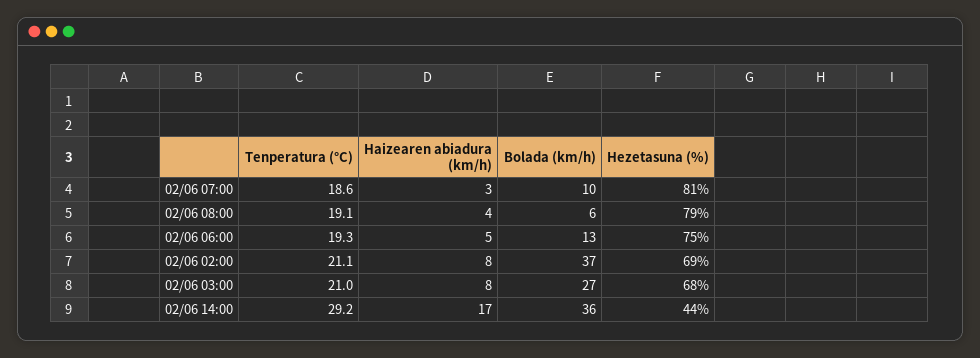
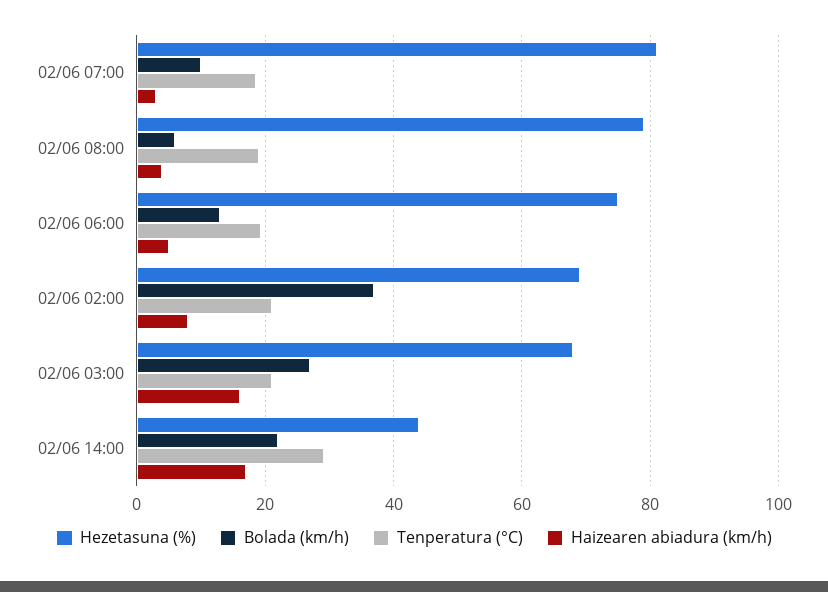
  {
    "Tenperatura (°C)": {
      "02/06 07:00": 18.6,
      "02/06 08:00": 19.1,
      "02/06 06:00": 19.3,
      "02/06 02:00": 21.1,
      "02/06 03:00": 21,
      "02/06 14:00": 29.2
    },
    "Haizearen abiadura (km/h)": {
      "02/06 07:00": 3,
      "02/06 08:00": 4,
      "02/06 06:00": 5,
      "02/06 02:00": 8,
-     "02/06 03:00": 8,
+     "02/06 03:00": 16,
      "02/06 14:00": 17
    },
    "Bolada (km/h)": {
      "02/06 07:00": 10,
      "02/06 08:00": 6,
      "02/06 06:00": 13,
      "02/06 02:00": 37,
      "02/06 03:00": 27,
-     "02/06 14:00": 36
+     "02/06 14:00": 22
    },
    "Hezetasuna (%)": {
      "02/06 07:00": 81,
      "02/06 08:00": 79,
      "02/06 06:00": 75,
      "02/06 02:00": 69,
      "02/06 03:00": 68,
      "02/06 14:00": 44
    }
  }

